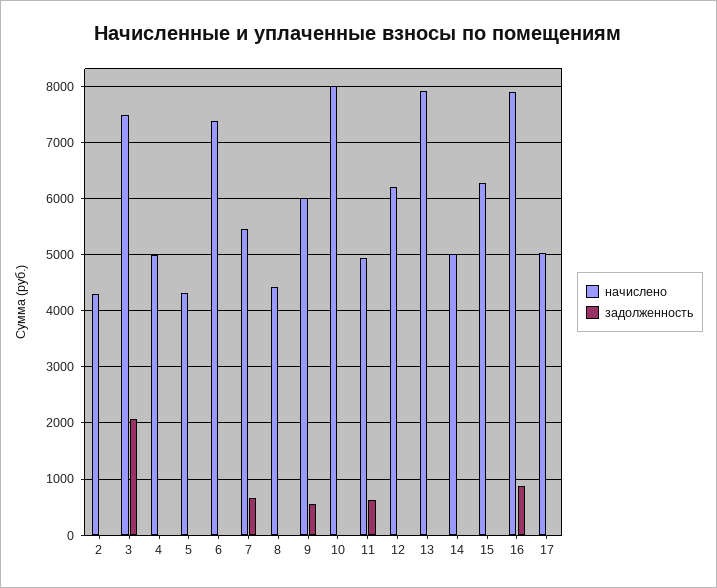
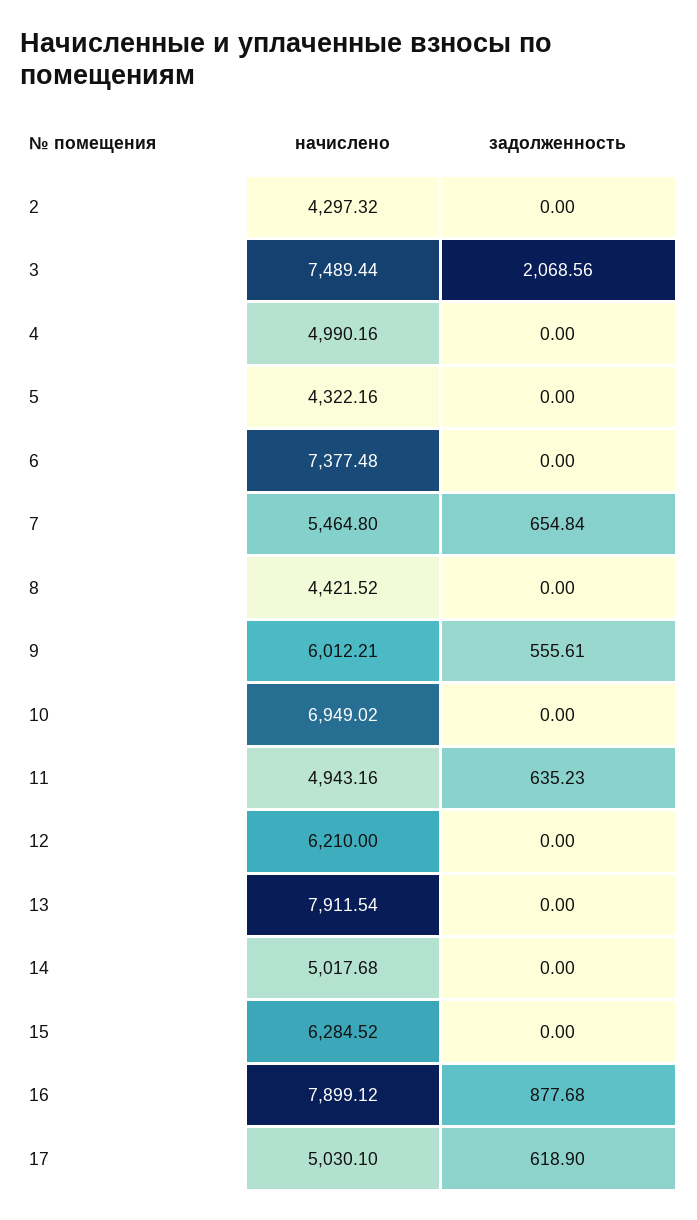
  {
    "начислено": {
      "2": 4297.32,
      "3": 7489.44,
      "4": 4990.16,
      "5": 4322.16,
      "6": 7377.48,
      "7": 5464.8,
      "8": 4421.52,
      "9": 6012.21,
-     "10": 8000,
+     "10": 6949.02,
      "11": 4943.16,
      "12": 6210,
      "13": 7911.54,
      "14": 5017.68,
      "15": 6284.52,
      "16": 7899.12,
      "17": 5030.1
    },
    "задолженность": {
      "2": 0,
      "3": 2068.56,
      "4": 0,
      "5": 0,
      "6": 0,
      "7": 654.84,
      "8": 0,
      "9": 555.61,
      "10": 0,
      "11": 635.23,
      "12": 0,
      "13": 0,
      "14": 0,
      "15": 0,
      "16": 877.68,
-     "17": 0
+     "17": 618.9
    }
  }

